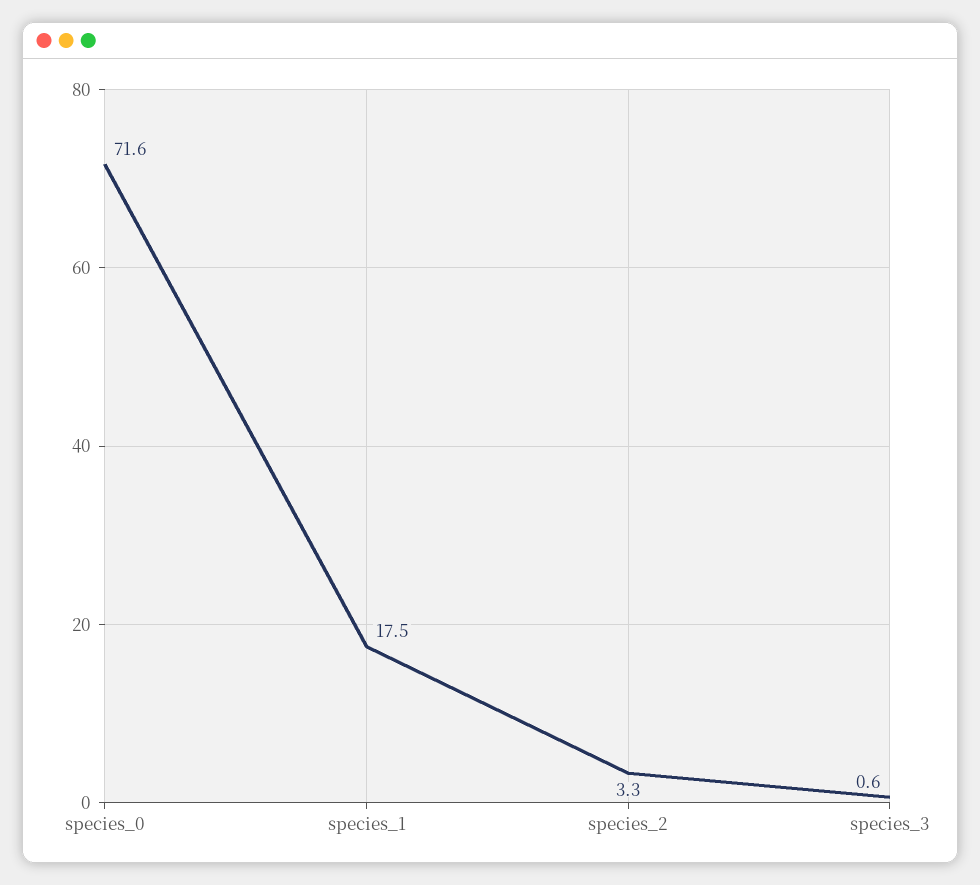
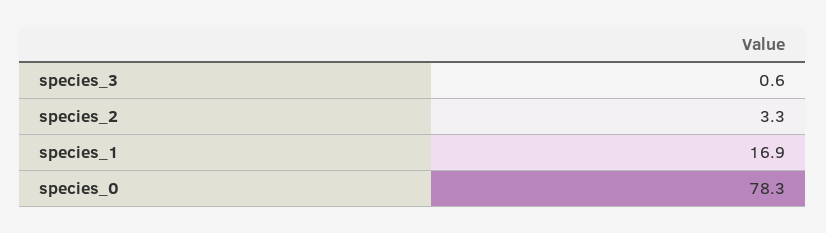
  {
-   "species_0": 71.6,
+   "species_0": 78.3,
-   "species_1": 17.5,
+   "species_1": 16.9,
    "species_2": 3.3,
    "species_3": 0.6
  }

